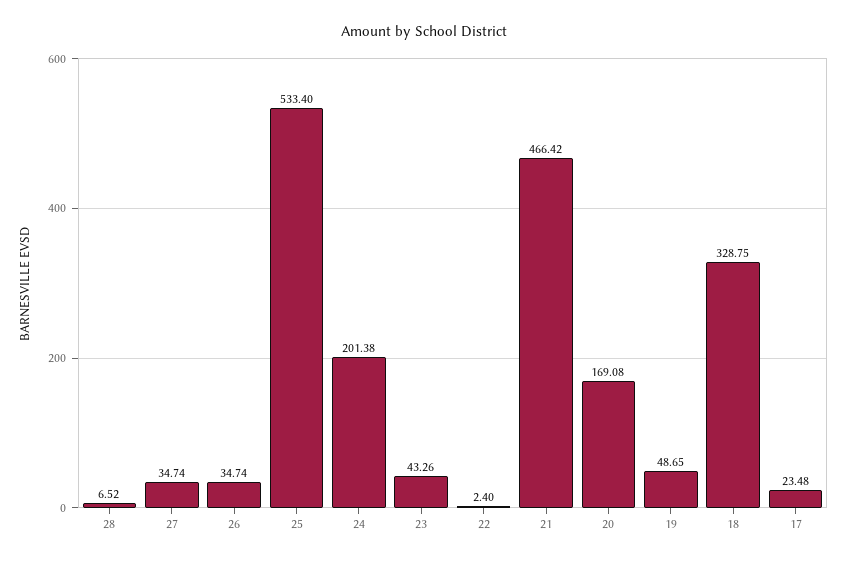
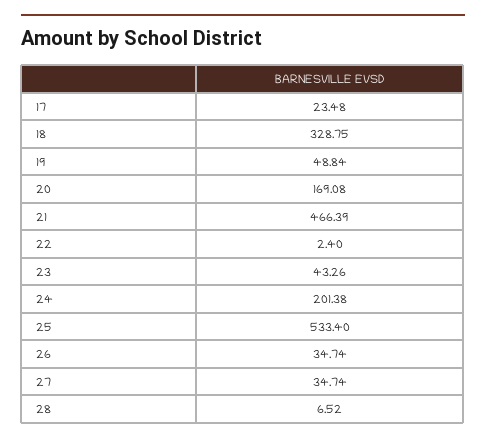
  {
    "28": 6.52,
    "27": 34.74,
    "26": 34.74,
    "25": 533.4,
    "24": 201.38,
    "23": 43.26,
    "22": 2.4,
-   "21": 466.42,
+   "21": 466.39,
    "20": 169.08,
-   "19": 48.65,
+   "19": 48.84,
    "18": 328.75,
    "17": 23.48
  }

